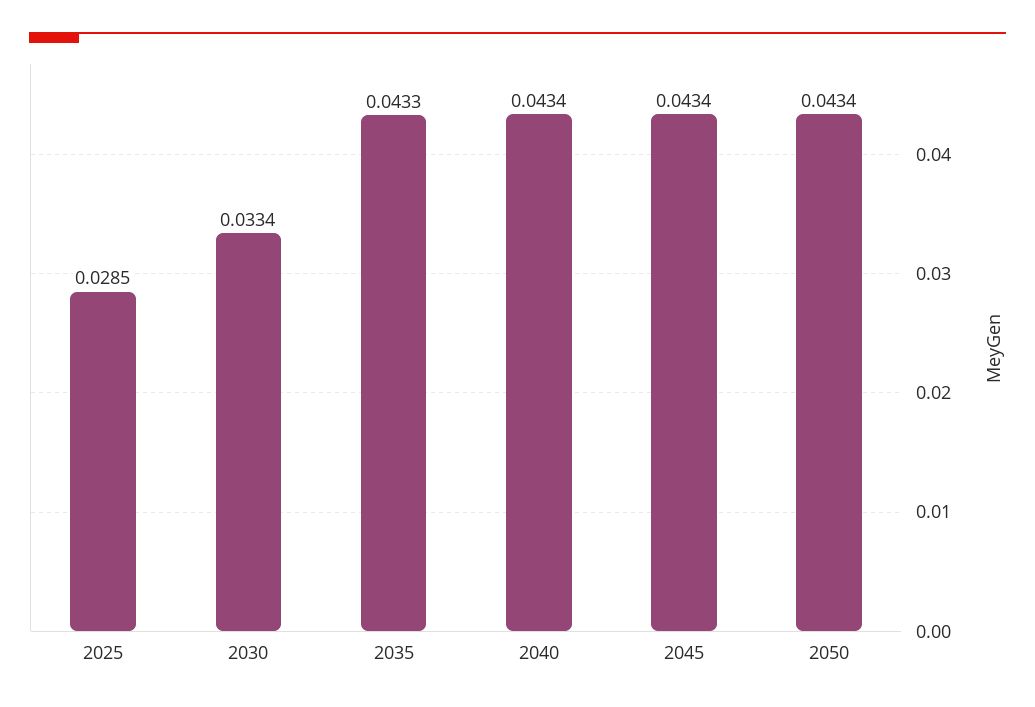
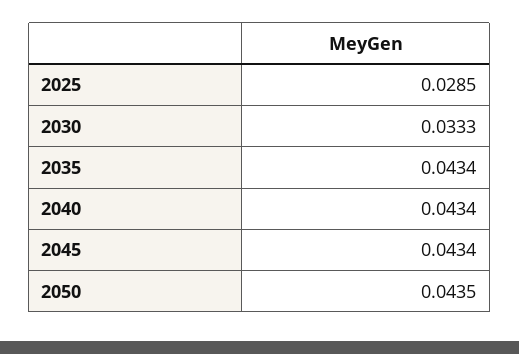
  {
    "2025": 0.0285,
-   "2030": 0.0334,
+   "2030": 0.0333,
-   "2035": 0.0433,
+   "2035": 0.0434,
    "2040": 0.0434,
    "2045": 0.0434,
-   "2050": 0.0434
+   "2050": 0.0435
  }

